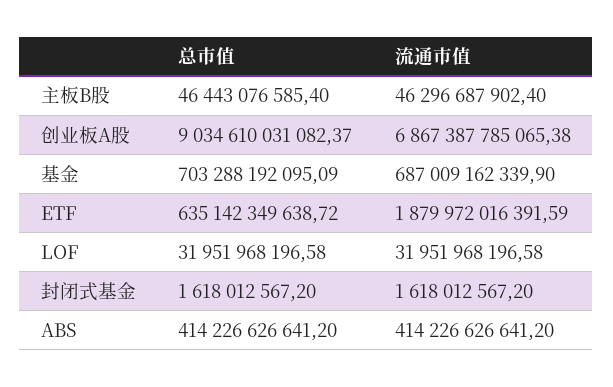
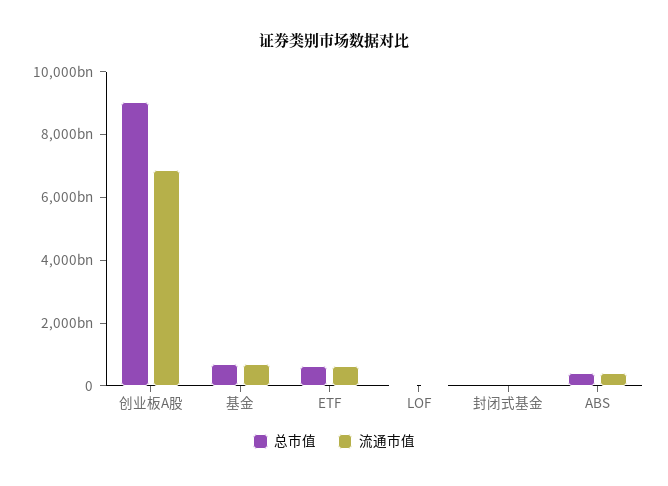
  {
    "总市值": {
-     "主板B股": 46443076585.4,
      "创业板A股": 9034610031082.37,
      "基金": 703288192095.09,
      "ETF": 635142349638.72,
      "LOF": 31951968196.58,
      "封闭式基金": 1618012567.2,
      "ABS": 414226626641.2
    },
    "流通市值": {
-     "主板B股": 46296687902.4,
      "创业板A股": 6867387785065.38,
      "基金": 687009162339.9,
-     "ETF": 1879972016391.59,
+     "ETF": 500000000000,
      "LOF": 31951968196.58,
      "封闭式基金": 1618012567.2,
      "ABS": 414226626641.2
    }
  }

